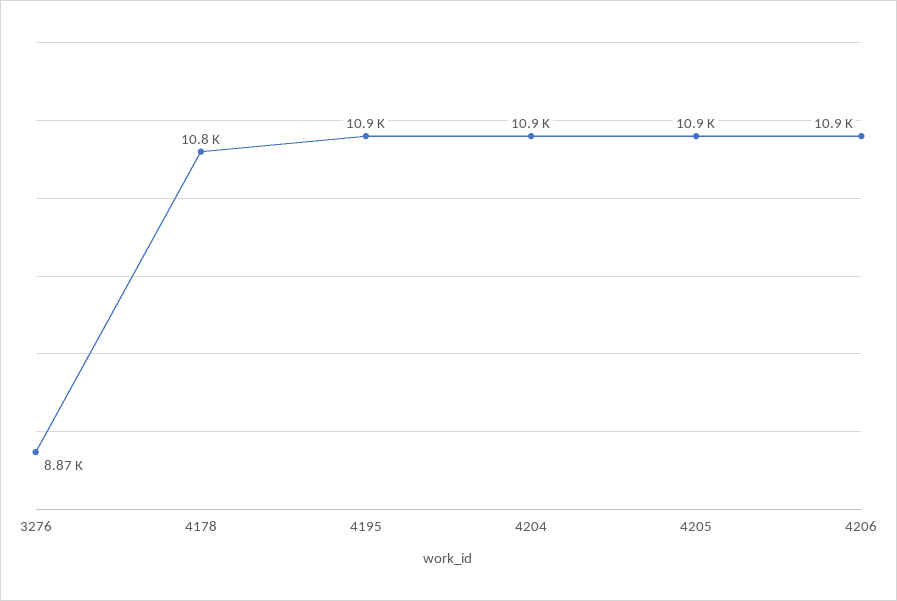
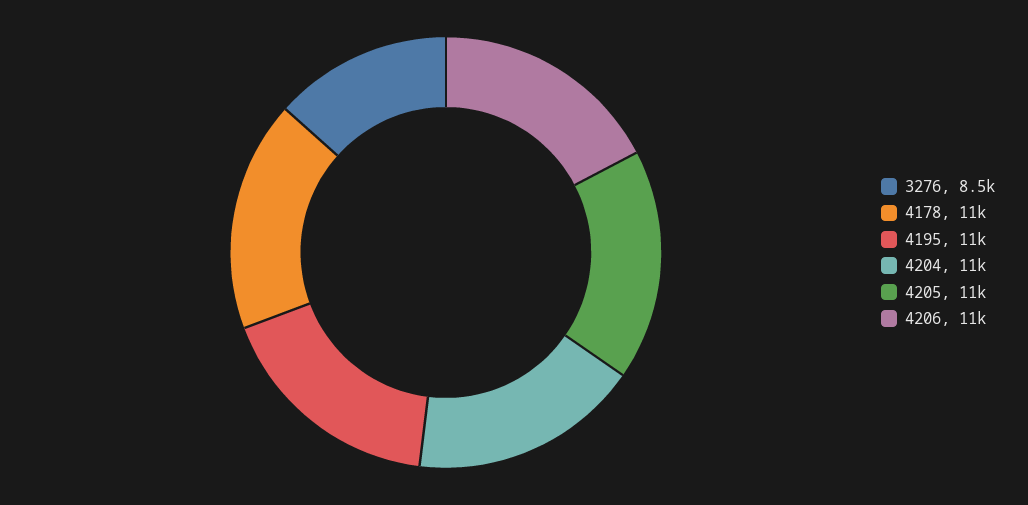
  {
-   "3276": 8870,
+   "3276": 8500,
    "4178": 10800,
    "4195": 10900,
    "4204": 10900,
    "4205": 10900,
    "4206": 10900
  }

